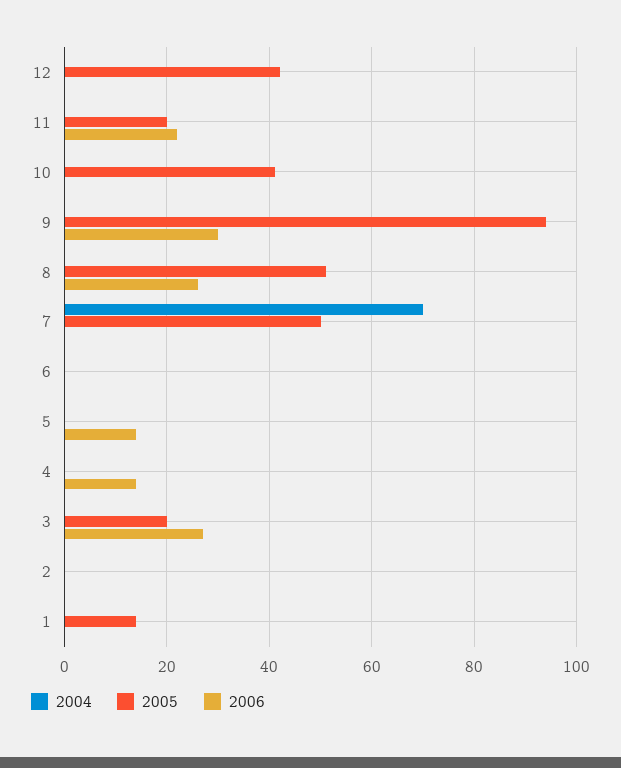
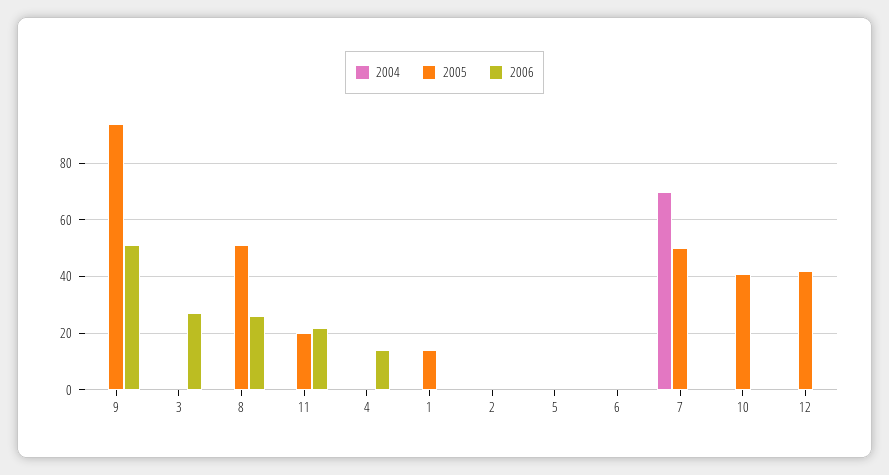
  {
    "2004": {
      "12": 0,
      "11": 0,
      "10": 0,
      "9": 0,
      "8": 0,
      "7": 70,
      "6": 0,
      "5": 0,
      "4": 0,
      "3": 0,
      "2": 0,
      "1": 0
    },
    "2005": {
      "12": 40,
      "11": 20,
      "10": 40,
      "9": 95,
      "8": 50,
      "7": 50,
      "6": 0,
      "5": 0,
      "4": 0,
-     "3": 20,
+     "3": 0,
      "2": 0,
      "1": 15
    },
    "2006": {
      "12": 0,
      "11": 20,
      "10": 0,
-     "9": 30,
+     "9": 50,
      "8": 25,
      "7": 0,
      "6": 0,
-     "5": 15,
+     "5": 0,
      "4": 15,
      "3": 25,
      "2": 0,
      "1": 0
    }
  }

